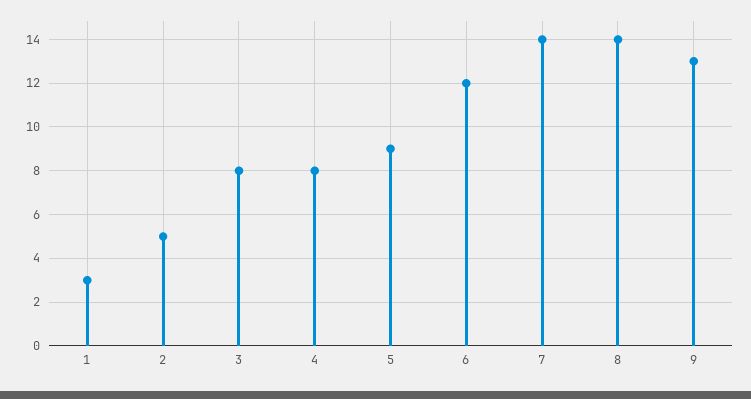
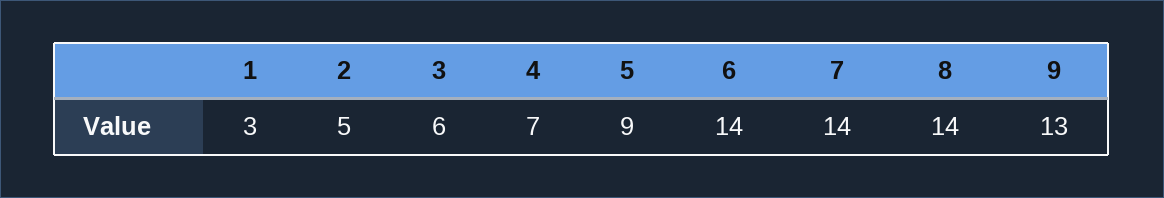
  {
    "1": 3,
    "2": 5,
-   "3": 8,
+   "3": 6,
-   "4": 8,
+   "4": 7,
    "5": 9,
-   "6": 12,
+   "6": 14,
    "7": 14,
    "8": 14,
    "9": 13
  }

